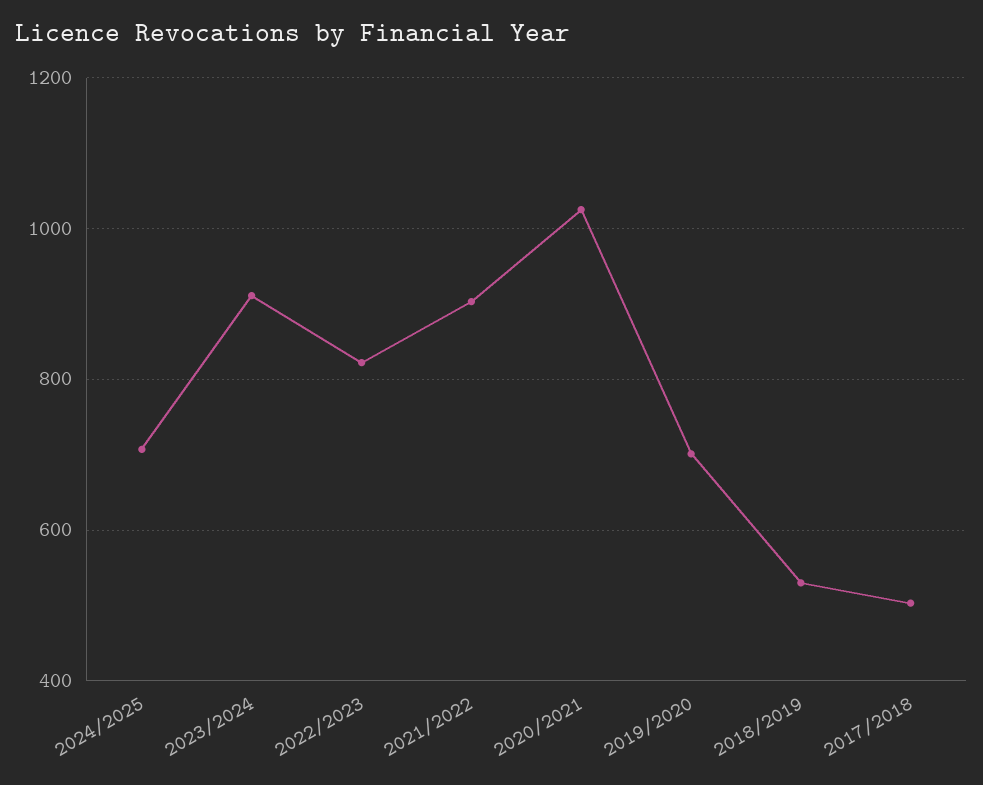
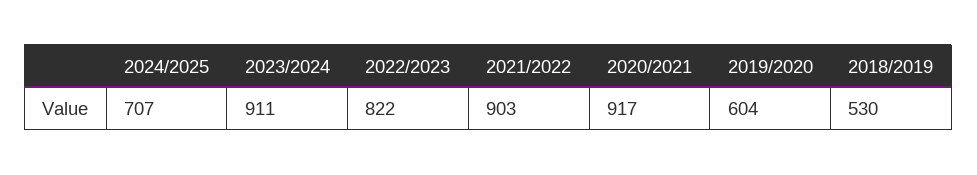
  {
    "2024/2025": 707,
    "2023/2024": 911,
    "2022/2023": 822,
    "2021/2022": 903,
-   "2020/2021": 1020,
+   "2020/2021": 917,
-   "2019/2020": 700,
+   "2019/2020": 604,
-   "2018/2019": 530,
+   "2018/2019": 530
-   "2017/2018": 500
  }

